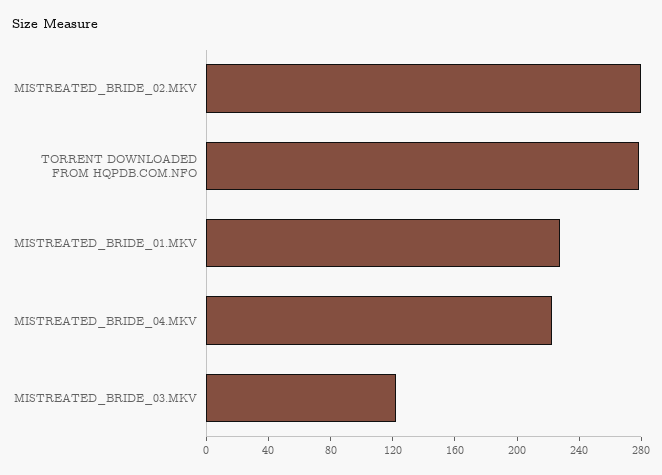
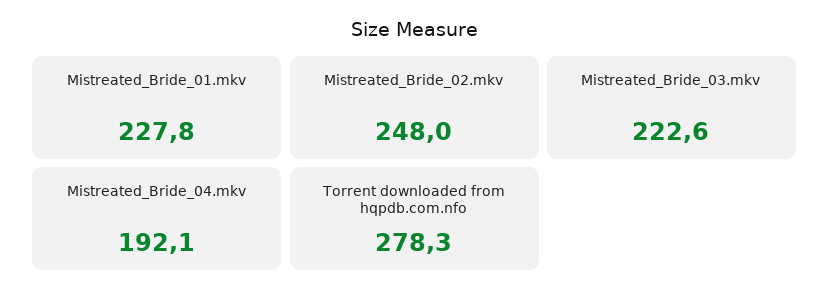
  {
-   "MISTREATED_BRIDE_02.MKV": 280,
+   "MISTREATED_BRIDE_02.MKV": 248,
    "TORRENT DOWNLOADED FROM HQPDB.COM.NFO": 278.3,
    "MISTREATED_BRIDE_01.MKV": 227.8,
-   "MISTREATED_BRIDE_04.MKV": 220,
+   "MISTREATED_BRIDE_04.MKV": 192.1,
-   "MISTREATED_BRIDE_03.MKV": 120
+   "MISTREATED_BRIDE_03.MKV": 222.6
  }

